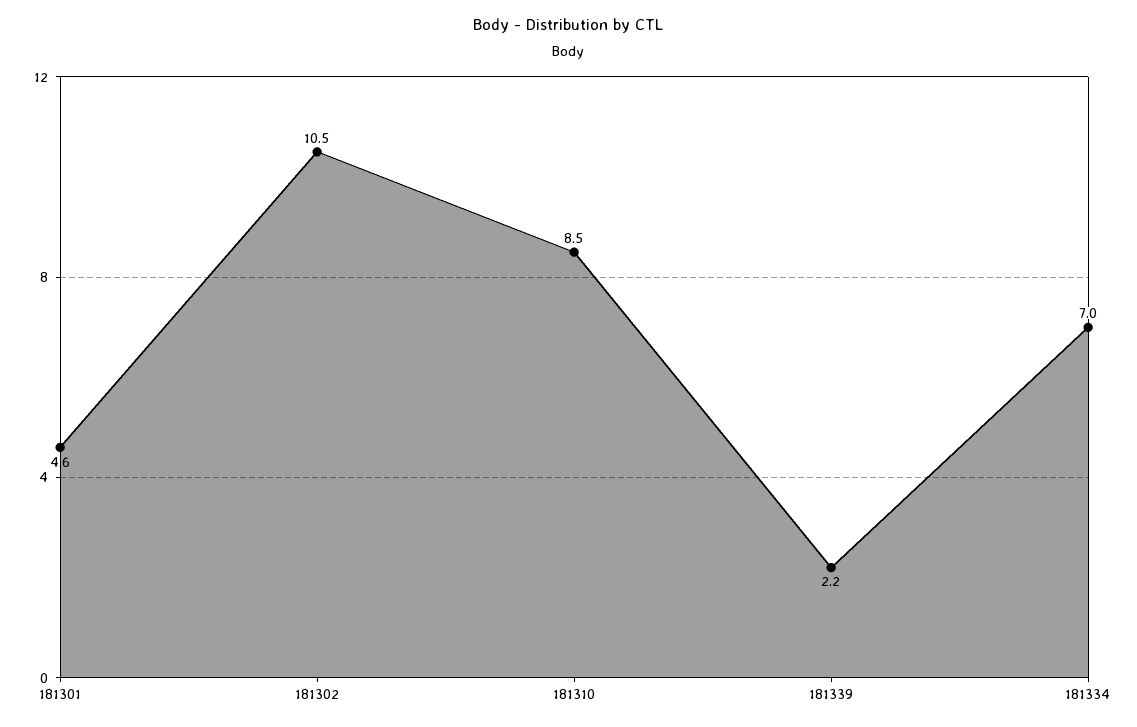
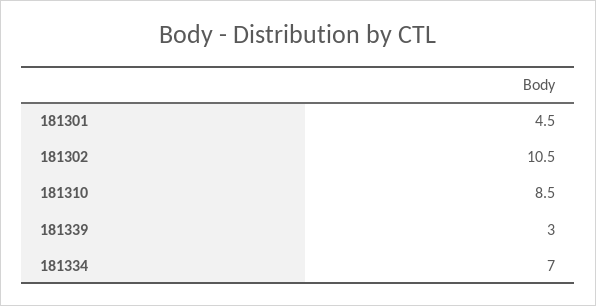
  {
-   "181301": 4.6,
+   "181301": 4.5,
    "181302": 10.5,
    "181310": 8.5,
-   "181339": 2.2,
+   "181339": 3,
    "181334": 7
  }

